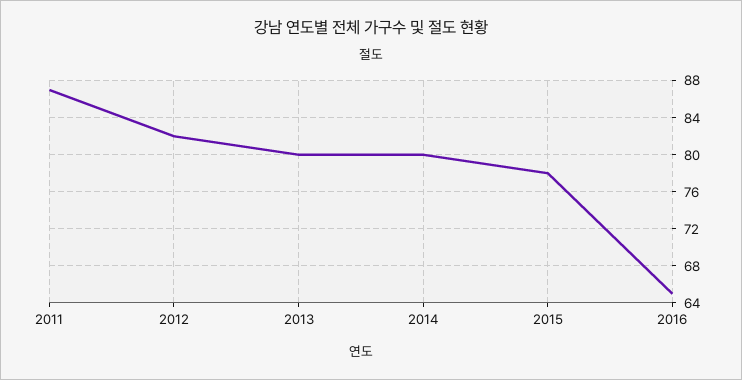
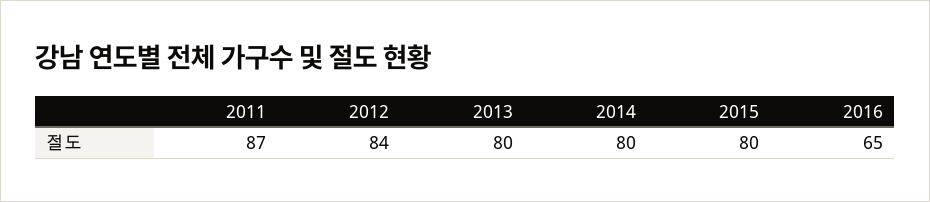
  {
    "2011": 87,
-   "2012": 82,
+   "2012": 84,
    "2013": 80,
    "2014": 80,
-   "2015": 78,
+   "2015": 80,
    "2016": 65
  }

